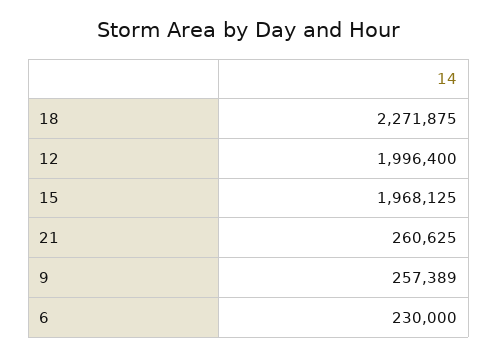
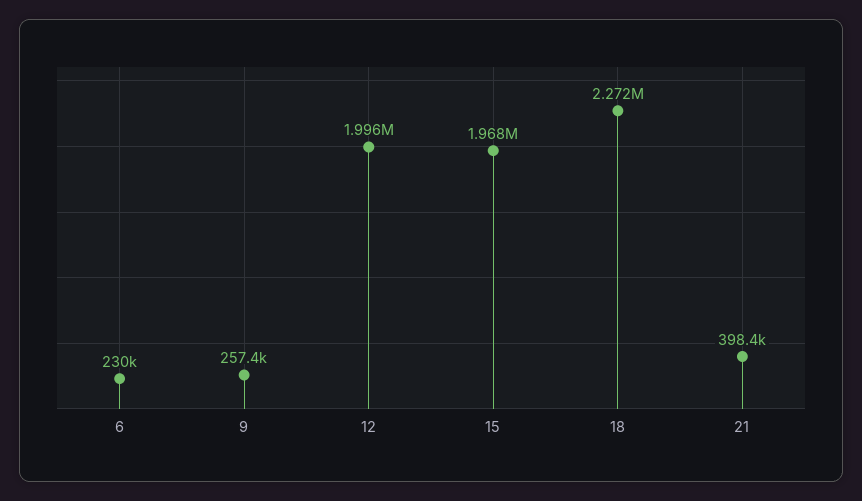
  {
    "18": 2271875,
    "12": 1996400,
    "15": 1968125,
-   "21": 260625,
+   "21": 398400,
    "9": 257389,
    "6": 230000
  }

